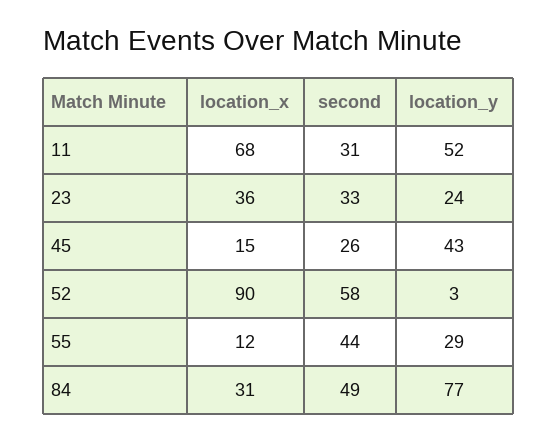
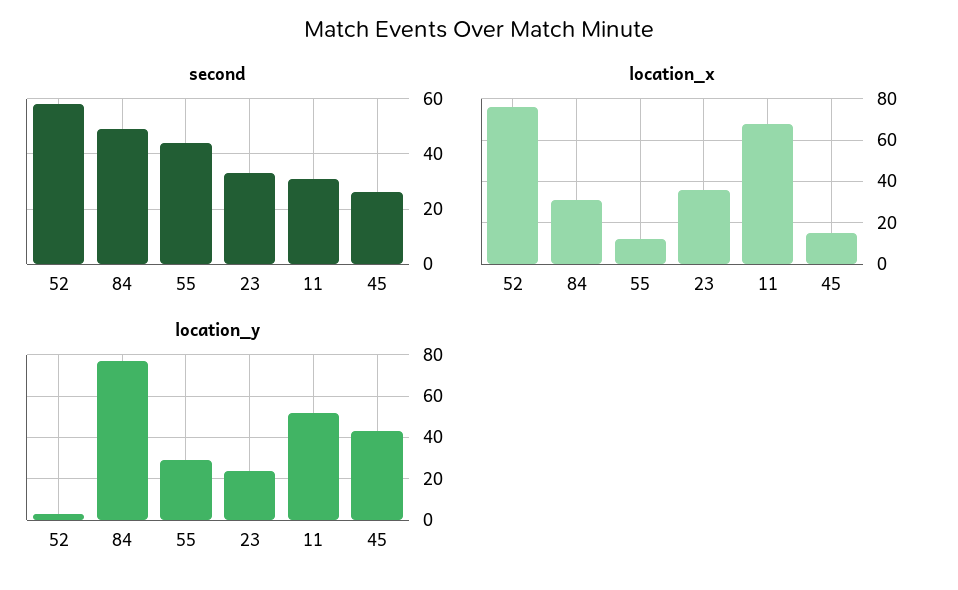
  {
    "location_x": {
      "11": 68,
      "23": 36,
      "45": 15,
-     "52": 90,
+     "52": 75,
      "55": 12,
      "84": 31
    },
    "second": {
      "11": 31,
      "23": 33,
      "45": 26,
      "52": 58,
      "55": 44,
      "84": 49
    },
    "location_y": {
      "11": 52,
      "23": 24,
      "45": 43,
      "52": 3,
      "55": 29,
      "84": 77
    }
  }

